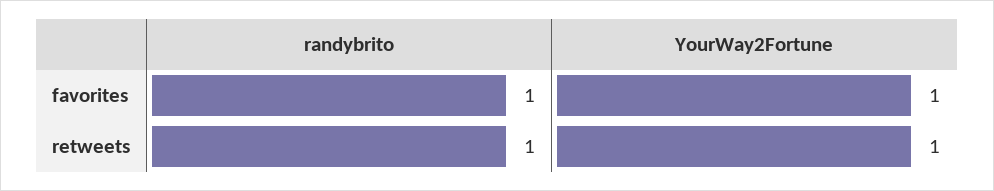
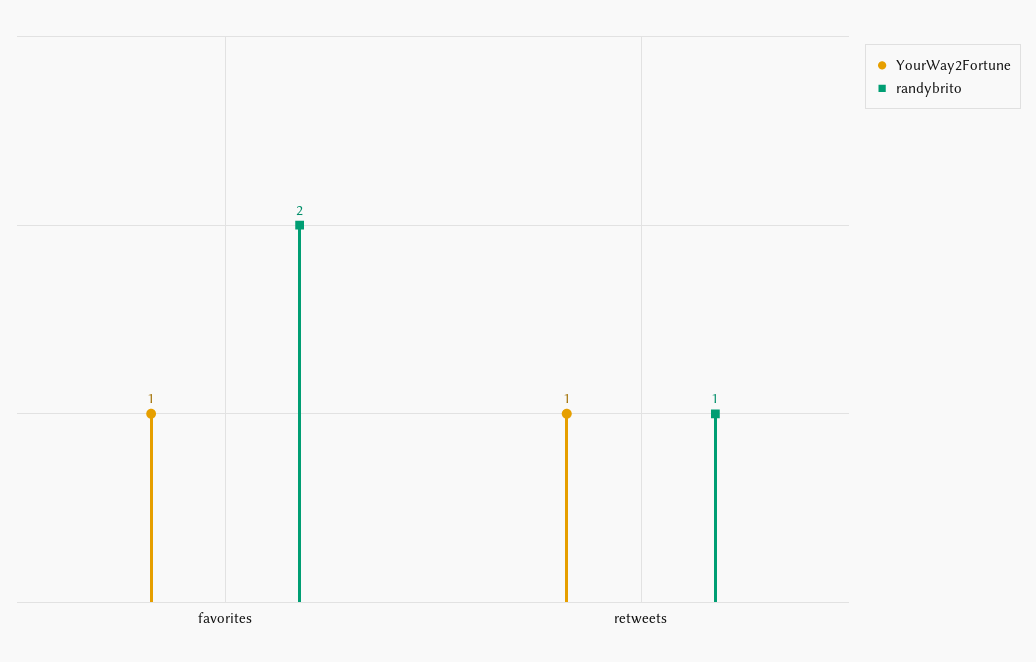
  {
    "randybrito": {
-     "favorites": 1,
+     "favorites": 2,
      "retweets": 1
    },
    "YourWay2Fortune": {
      "favorites": 1,
      "retweets": 1
    }
  }

